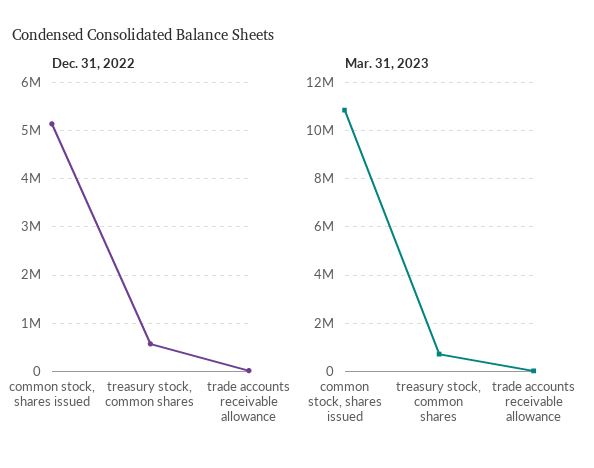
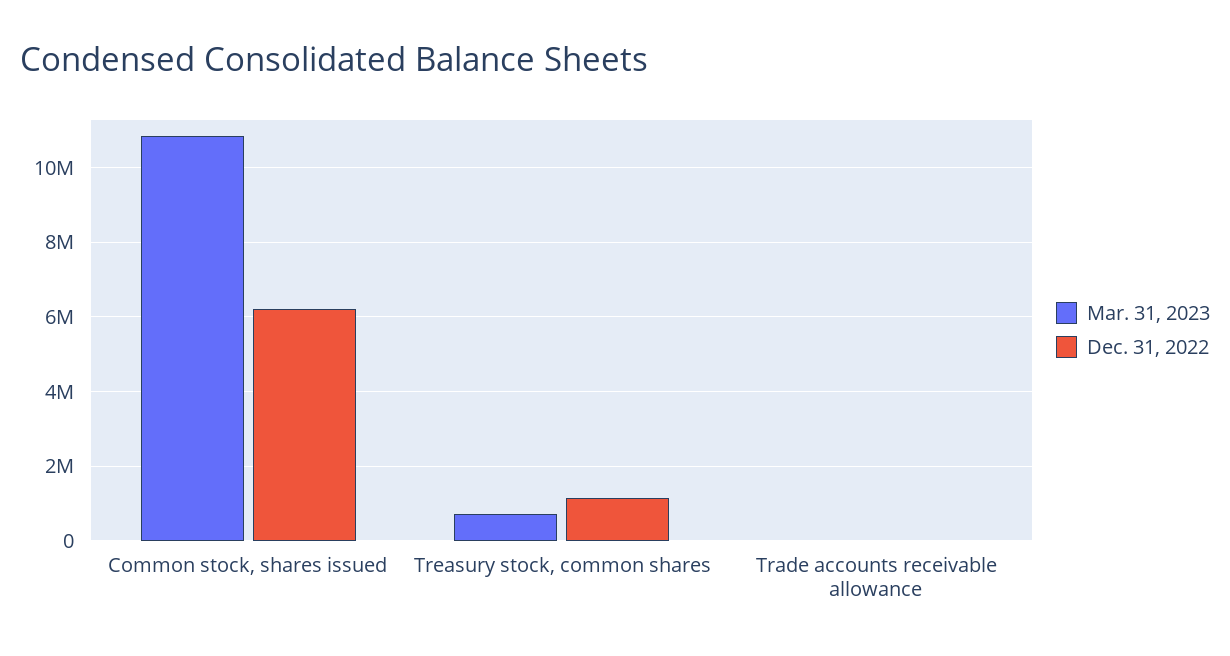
  {
    "Dec. 31, 2022": {
-     "common stock, shares issued": 5200000,
+     "common stock, shares issued": 6200000,
-     "treasury stock, common shares": 600000,
+     "treasury stock, common shares": 1200000,
      "trade accounts receivable allowance": 0
    },
    "Mar. 31, 2023": {
      "common stock, shares issued": 10800000,
      "treasury stock, common shares": 800000,
      "trade accounts receivable allowance": 0
    }
  }

